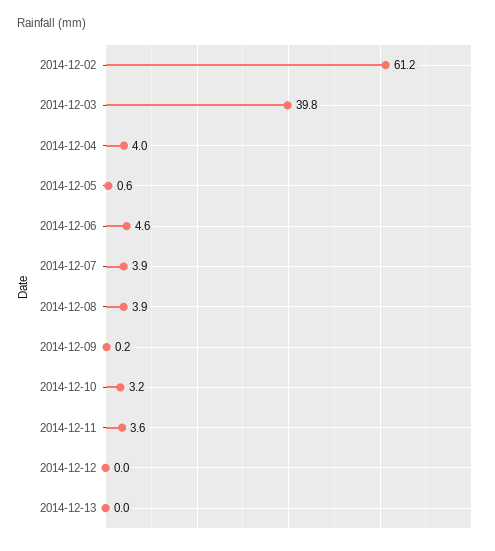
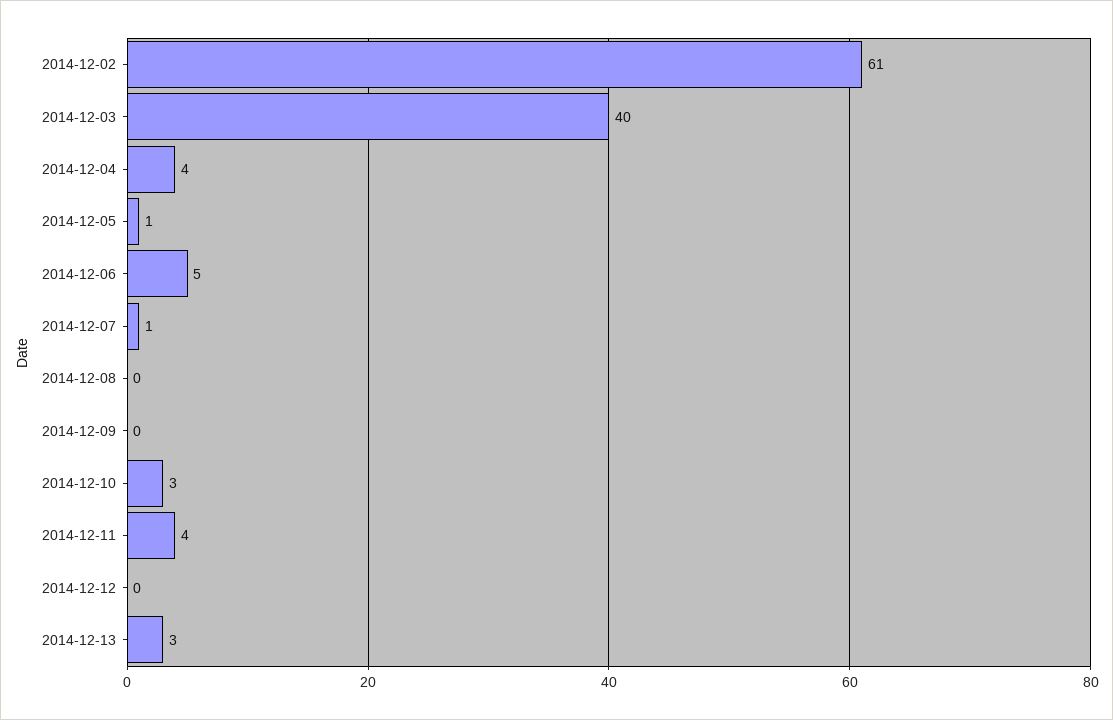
  {
    "2014-12-02": 61.2,
    "2014-12-03": 39.8,
    "2014-12-04": 4,
    "2014-12-05": 0.6,
    "2014-12-06": 4.6,
-   "2014-12-07": 3.9,
+   "2014-12-07": 1,
-   "2014-12-08": 3.9,
+   "2014-12-08": 0,
    "2014-12-09": 0.2,
    "2014-12-10": 3.2,
    "2014-12-11": 3.6,
    "2014-12-12": 0,
-   "2014-12-13": 0
+   "2014-12-13": 3
  }

